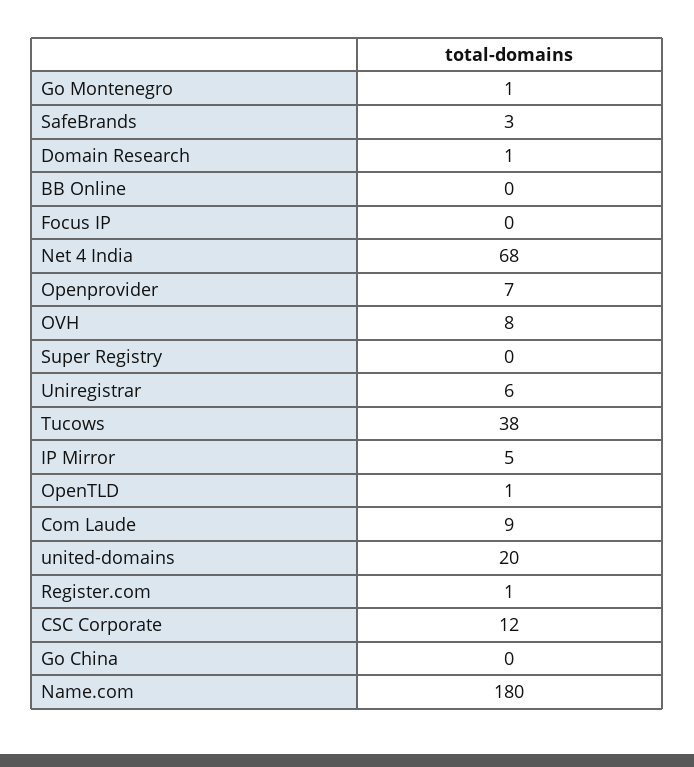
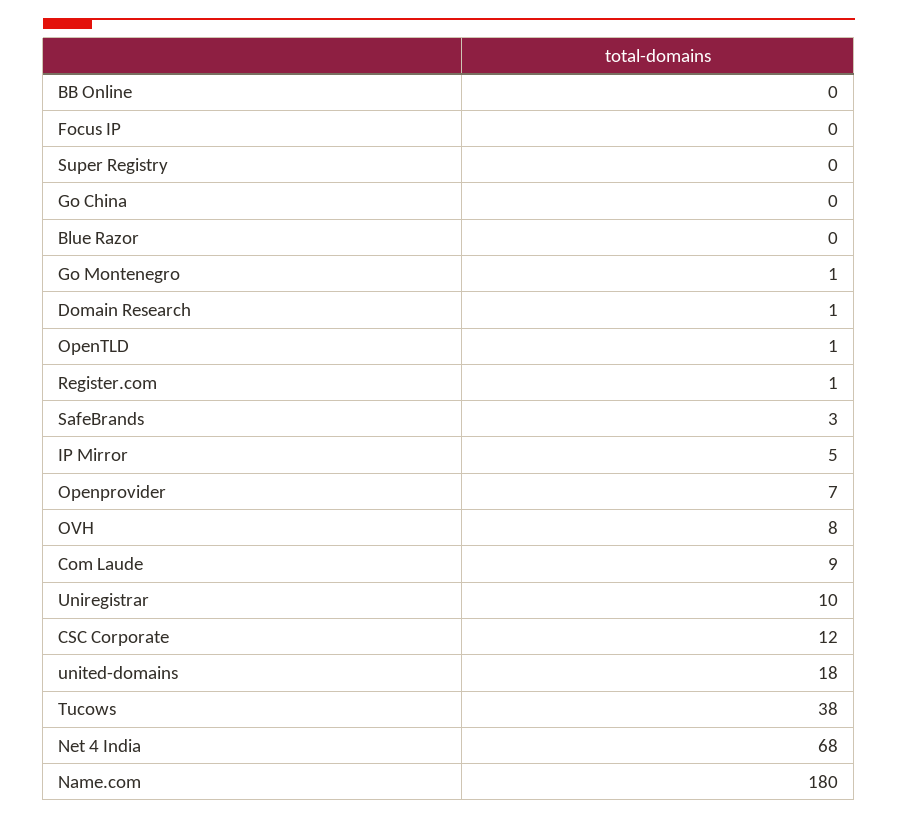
  {
    "Go Montenegro": 1,
    "SafeBrands": 3,
    "Domain Research": 1,
    "BB Online": 0,
    "Focus IP": 0,
    "Net 4 India": 68,
    "Openprovider": 7,
    "OVH": 8,
    "Super Registry": 0,
-   "Uniregistrar": 6,
+   "Uniregistrar": 10,
    "Tucows": 38,
    "IP Mirror": 5,
    "OpenTLD": 1,
    "Com Laude": 9,
-   "united-domains": 20,
+   "united-domains": 18,
    "Register.com": 1,
    "CSC Corporate": 12,
    "Go China": 0,
-   "Name.com": 180
+   "Name.com": 180,
+   "Blue Razor": 0
  }

